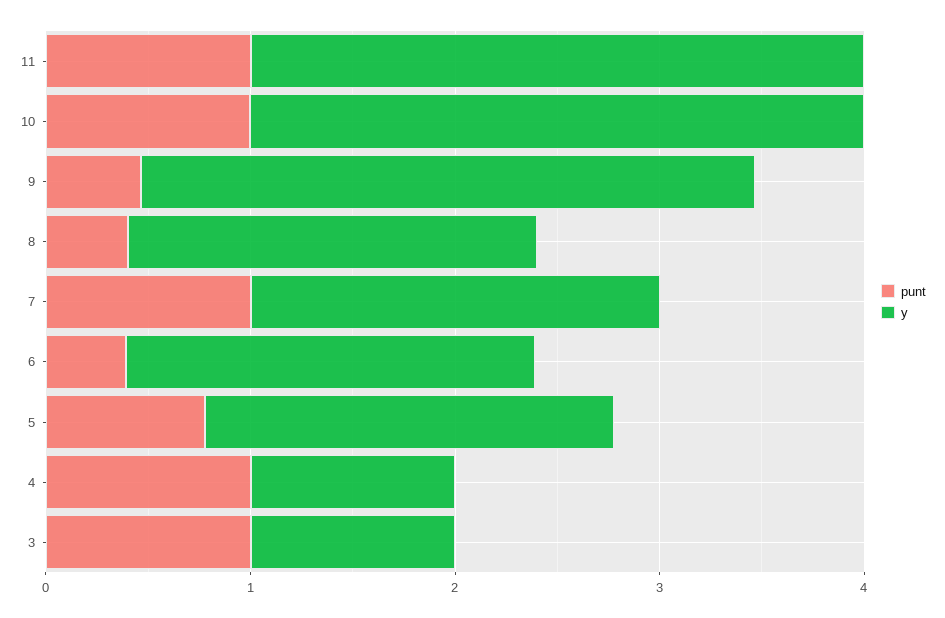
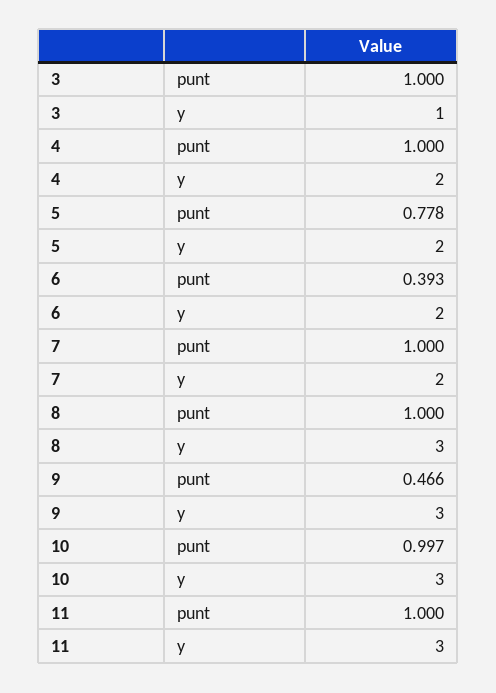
  {
    "punt": {
      "11": 1,
      "10": 0.997,
      "9": 0.466,
-     "8": 0.4,
+     "8": 1,
      "7": 1,
      "6": 0.393,
      "5": 0.778,
      "4": 1,
      "3": 1
    },
    "y": {
      "11": 3,
      "10": 3,
      "9": 3,
-     "8": 2,
+     "8": 3,
      "7": 2,
      "6": 2,
      "5": 2,
-     "4": 1,
+     "4": 2,
      "3": 1
    }
  }

